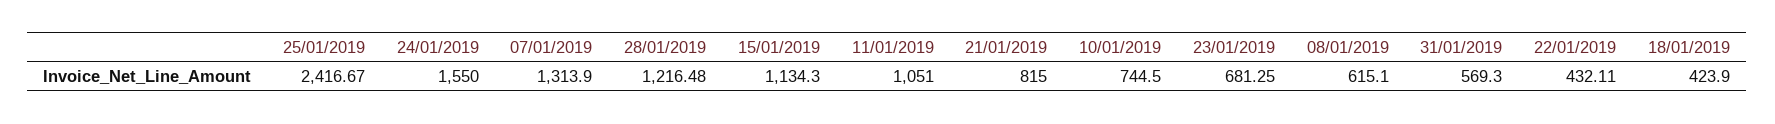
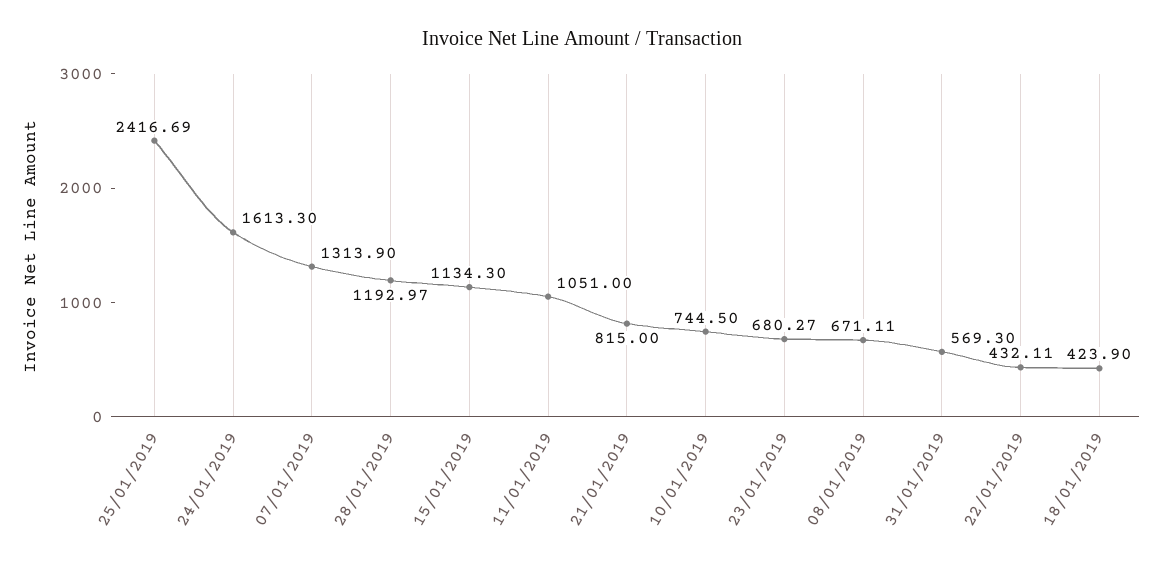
  {
-   "25/01/2019": 2416.67,
+   "25/01/2019": 2416.69,
-   "24/01/2019": 1550,
+   "24/01/2019": 1613.3,
    "07/01/2019": 1313.9,
-   "28/01/2019": 1216.48,
+   "28/01/2019": 1192.97,
    "15/01/2019": 1134.3,
    "11/01/2019": 1051,
    "21/01/2019": 815,
    "10/01/2019": 744.5,
-   "23/01/2019": 681.25,
+   "23/01/2019": 680.27,
-   "08/01/2019": 615.1,
+   "08/01/2019": 671.11,
    "31/01/2019": 569.3,
    "22/01/2019": 432.11,
    "18/01/2019": 423.9
  }

